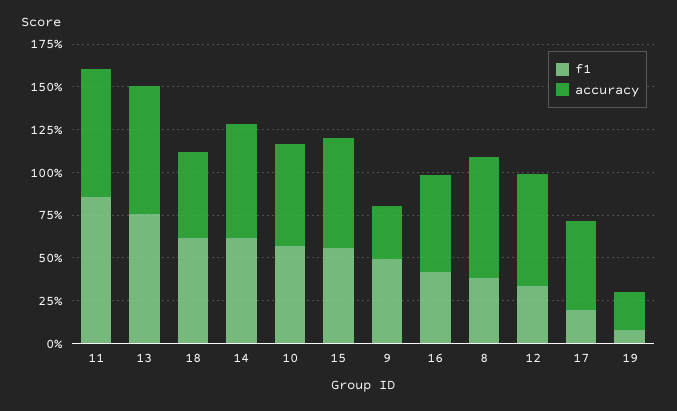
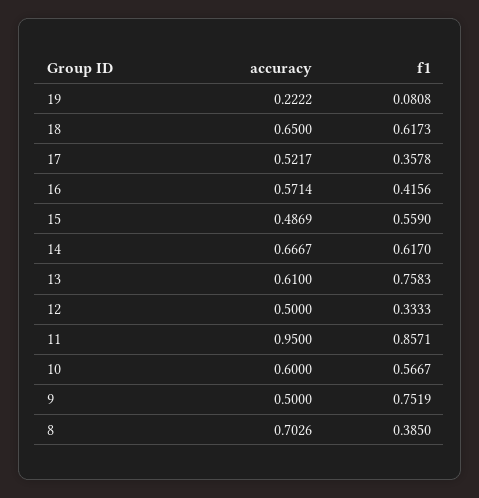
  {
    "f1": {
      "11": 0.8571,
      "13": 0.7583,
      "18": 0.6173,
      "14": 0.617,
      "10": 0.5667,
      "15": 0.559,
-     "9": 0.5,
+     "9": 0.7519,
      "16": 0.4156,
      "8": 0.385,
      "12": 0.3333,
-     "17": 0.2,
+     "17": 0.3578,
      "19": 0.0808
    },
    "accuracy": {
-     "11": 0.75,
+     "11": 0.95,
-     "13": 0.75,
+     "13": 0.61,
-     "18": 0.5,
+     "18": 0.65,
      "14": 0.6667,
      "10": 0.6,
-     "15": 0.65,
+     "15": 0.4869,
-     "9": 0.3,
+     "9": 0.5,
      "16": 0.5714,
      "8": 0.7026,
-     "12": 0.65,
+     "12": 0.5,
      "17": 0.5217,
      "19": 0.2222
    }
  }

